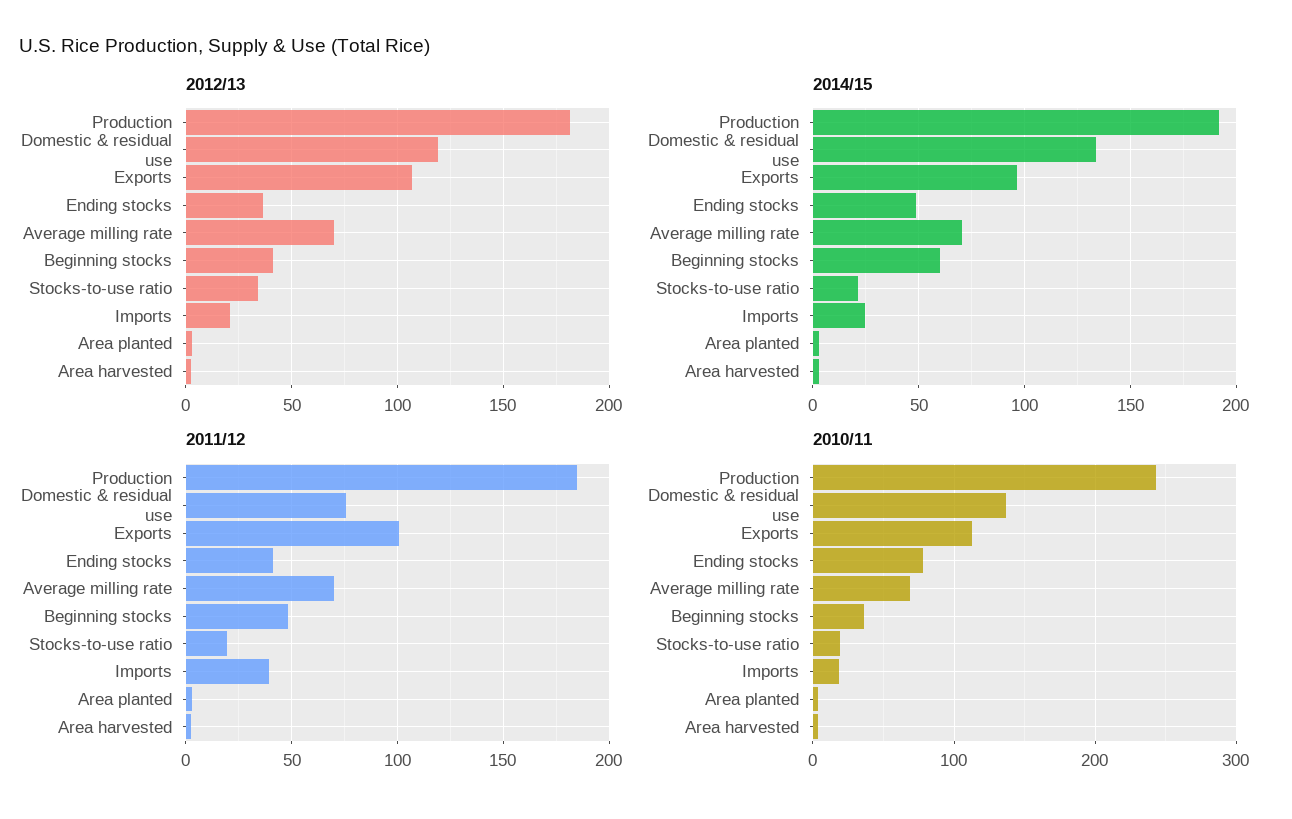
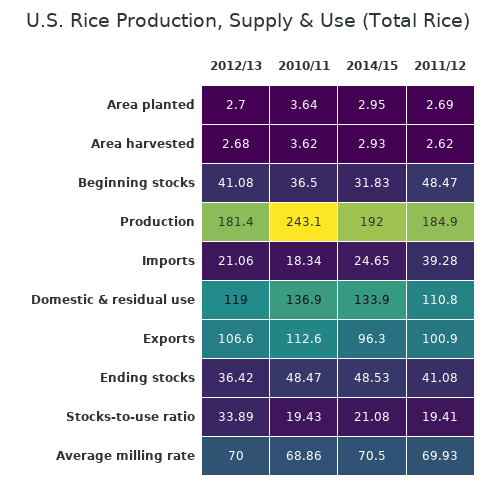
  {
    "2012/13": {
      "Production": 181.4,
      "Domestic & residual use": 119,
      "Exports": 106.6,
      "Ending stocks": 36.42,
      "Average milling rate": 70,
      "Beginning stocks": 41.08,
      "Stocks-to-use ratio": 33.89,
      "Imports": 21.06,
      "Area planted": 2.7,
      "Area harvested": 2.68
    },
    "2014/15": {
      "Production": 192,
      "Domestic & residual use": 133.9,
      "Exports": 96.3,
      "Ending stocks": 48.53,
      "Average milling rate": 70.5,
-     "Beginning stocks": 60,
+     "Beginning stocks": 31.83,
      "Stocks-to-use ratio": 21.08,
      "Imports": 24.65,
      "Area planted": 2.95,
      "Area harvested": 2.93
    },
    "2011/12": {
      "Production": 184.9,
-     "Domestic & residual use": 75,
+     "Domestic & residual use": 110.8,
      "Exports": 100.9,
      "Ending stocks": 41.08,
      "Average milling rate": 69.93,
      "Beginning stocks": 48.47,
      "Stocks-to-use ratio": 19.41,
      "Imports": 39.28,
      "Area planted": 2.69,
      "Area harvested": 2.62
    },
    "2010/11": {
      "Production": 243.1,
      "Domestic & residual use": 136.9,
      "Exports": 112.6,
-     "Ending stocks": 80,
+     "Ending stocks": 48.47,
      "Average milling rate": 68.86,
      "Beginning stocks": 36.5,
      "Stocks-to-use ratio": 19.43,
      "Imports": 18.34,
      "Area planted": 3.64,
      "Area harvested": 3.62
    }
  }

